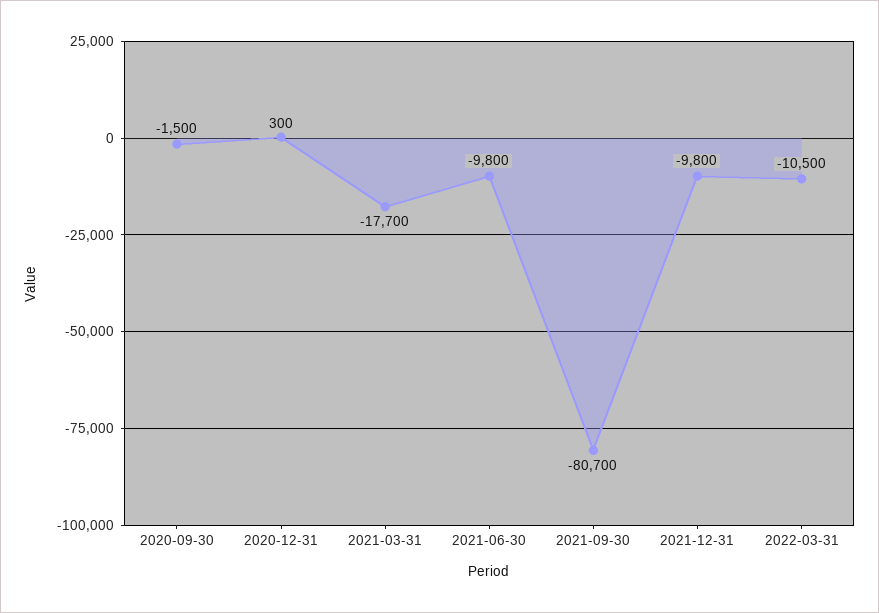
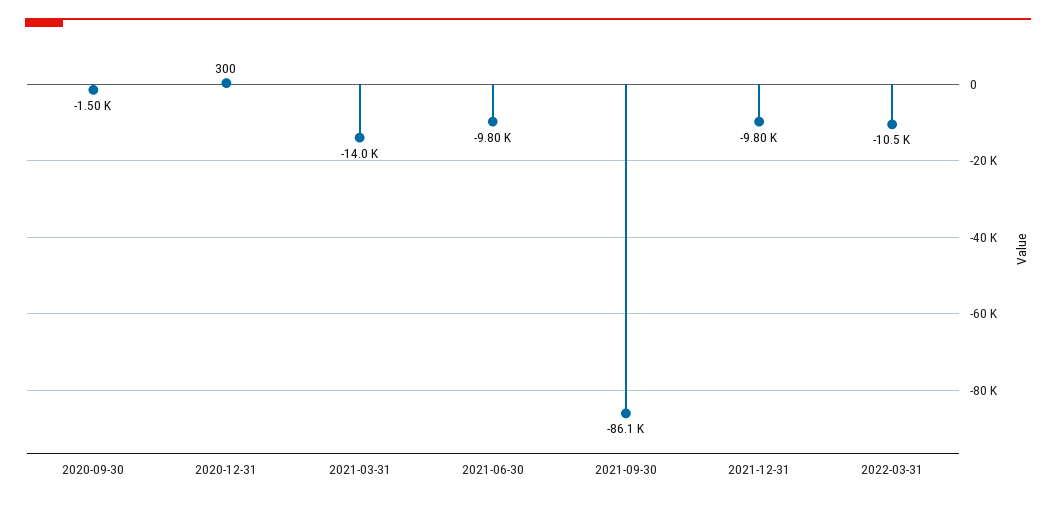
  {
    "2020-09-30": -1500,
    "2020-12-31": 300,
-   "2021-03-31": -17700,
+   "2021-03-31": -14000,
    "2021-06-30": -9800,
-   "2021-09-30": -80700,
+   "2021-09-30": -86100,
    "2021-12-31": -9800,
    "2022-03-31": -10500
  }

